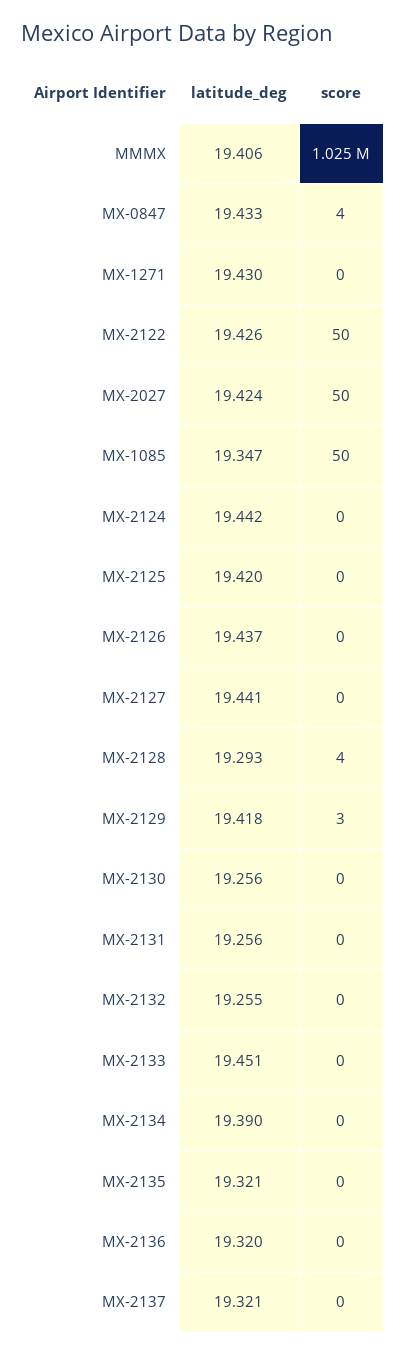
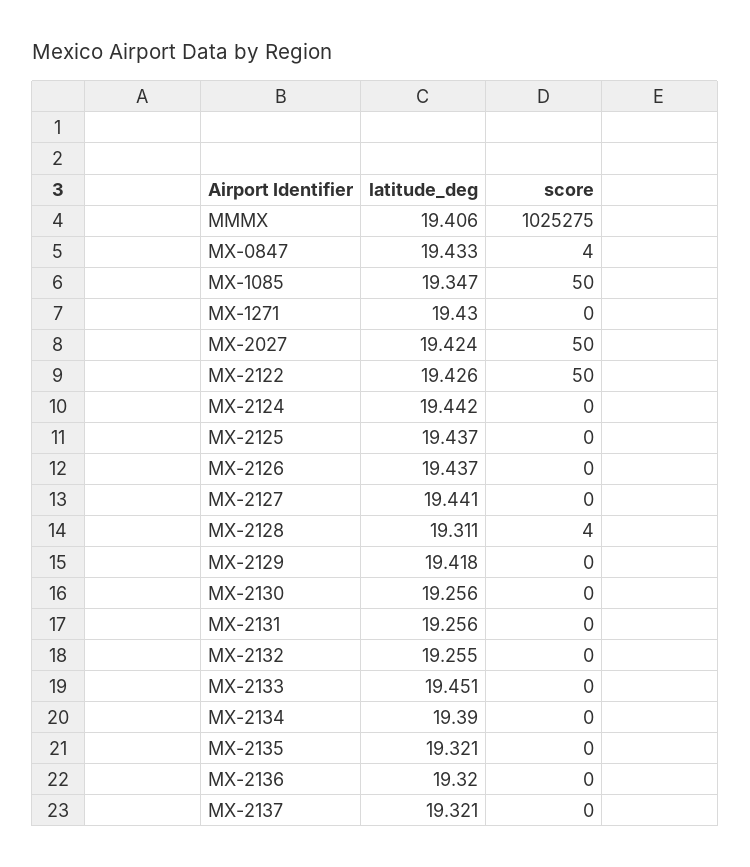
  {
    "latitude_deg": {
      "MMMX": 19.406,
      "MX-0847": 19.433,
      "MX-1271": 19.43,
      "MX-2122": 19.426,
      "MX-2027": 19.424,
      "MX-1085": 19.347,
      "MX-2124": 19.442,
-     "MX-2125": 19.42,
+     "MX-2125": 19.437,
      "MX-2126": 19.437,
      "MX-2127": 19.441,
-     "MX-2128": 19.293,
+     "MX-2128": 19.311,
      "MX-2129": 19.418,
      "MX-2130": 19.256,
      "MX-2131": 19.256,
      "MX-2132": 19.255,
      "MX-2133": 19.451,
      "MX-2134": 19.39,
      "MX-2135": 19.321,
      "MX-2136": 19.32,
      "MX-2137": 19.321
    },
    "score": {
      "MMMX": 1025275,
      "MX-0847": 4,
      "MX-1271": 0,
      "MX-2122": 50,
      "MX-2027": 50,
      "MX-1085": 50,
      "MX-2124": 0,
      "MX-2125": 0,
      "MX-2126": 0,
      "MX-2127": 0,
      "MX-2128": 4,
-     "MX-2129": 3,
+     "MX-2129": 0,
      "MX-2130": 0,
      "MX-2131": 0,
      "MX-2132": 0,
      "MX-2133": 0,
      "MX-2134": 0,
      "MX-2135": 0,
      "MX-2136": 0,
      "MX-2137": 0
    }
  }

